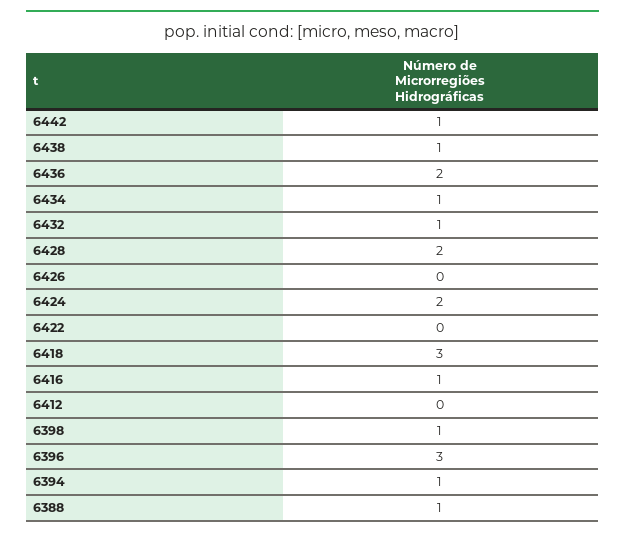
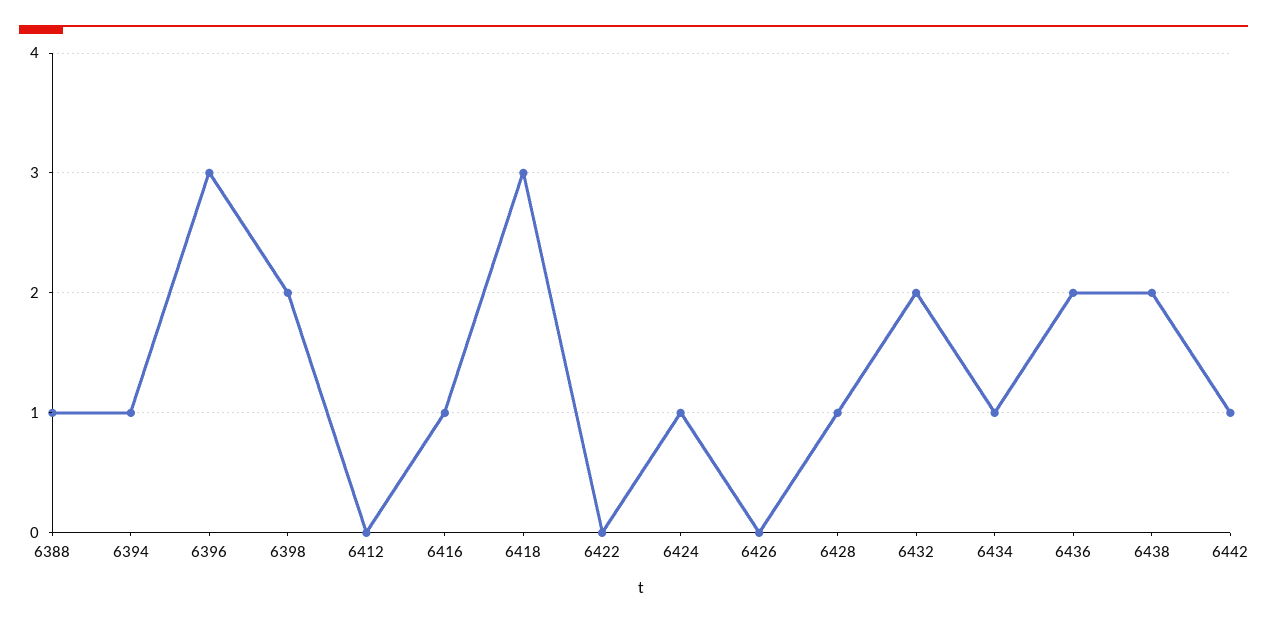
  {
    "6442": 1,
-   "6438": 1,
+   "6438": 2,
    "6436": 2,
    "6434": 1,
-   "6432": 1,
+   "6432": 2,
-   "6428": 2,
+   "6428": 1,
    "6426": 0,
-   "6424": 2,
+   "6424": 1,
    "6422": 0,
    "6418": 3,
    "6416": 1,
    "6412": 0,
-   "6398": 1,
+   "6398": 2,
    "6396": 3,
    "6394": 1,
    "6388": 1
  }

